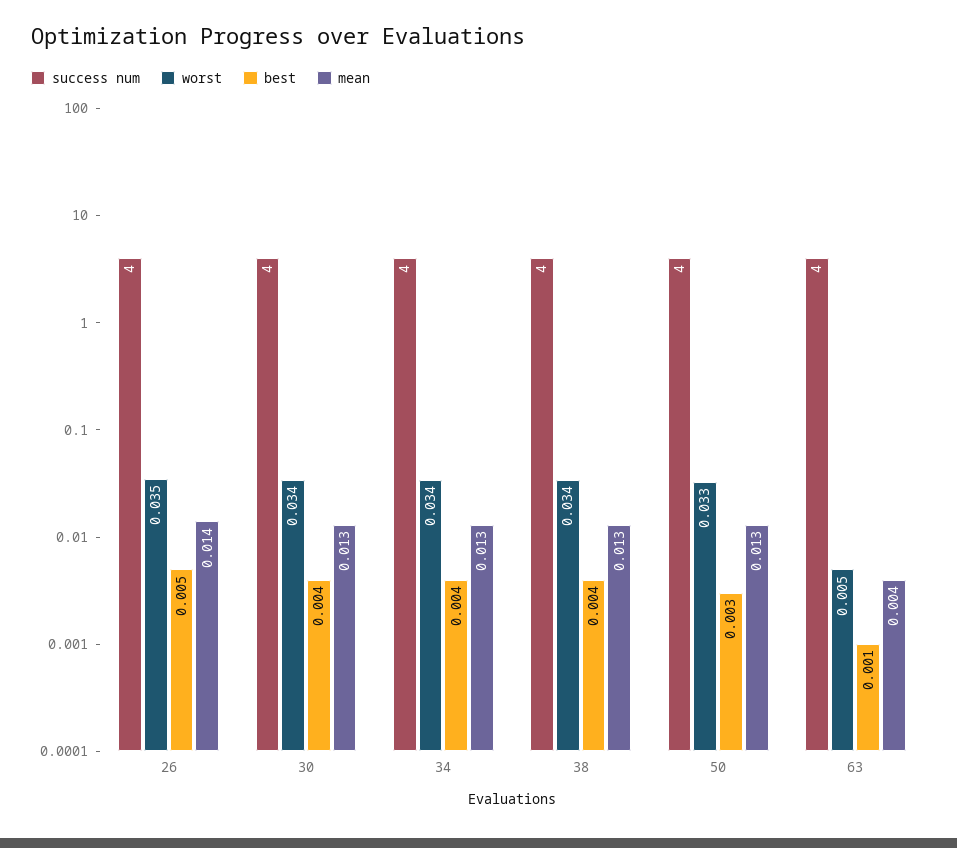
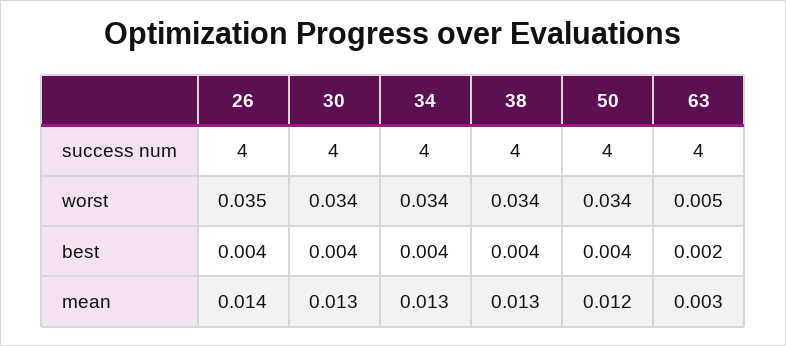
  {
    "success num": {
      "26": 4,
      "30": 4,
      "34": 4,
      "38": 4,
      "50": 4,
      "63": 4
    },
    "worst": {
      "26": 0.035,
      "30": 0.034,
      "34": 0.034,
      "38": 0.034,
-     "50": 0.033,
+     "50": 0.034,
      "63": 0.005
    },
    "best": {
-     "26": 0.005,
+     "26": 0.004,
      "30": 0.004,
      "34": 0.004,
      "38": 0.004,
-     "50": 0.003,
+     "50": 0.004,
-     "63": 0.001
+     "63": 0.002
    },
    "mean": {
      "26": 0.014,
      "30": 0.013,
      "34": 0.013,
      "38": 0.013,
-     "50": 0.013,
+     "50": 0.012,
-     "63": 0.004
+     "63": 0.003
    }
  }

